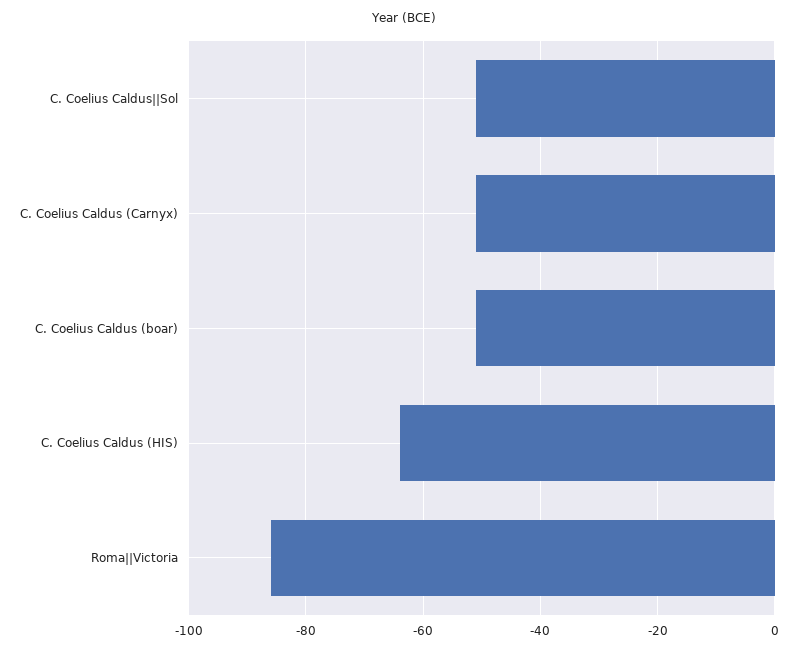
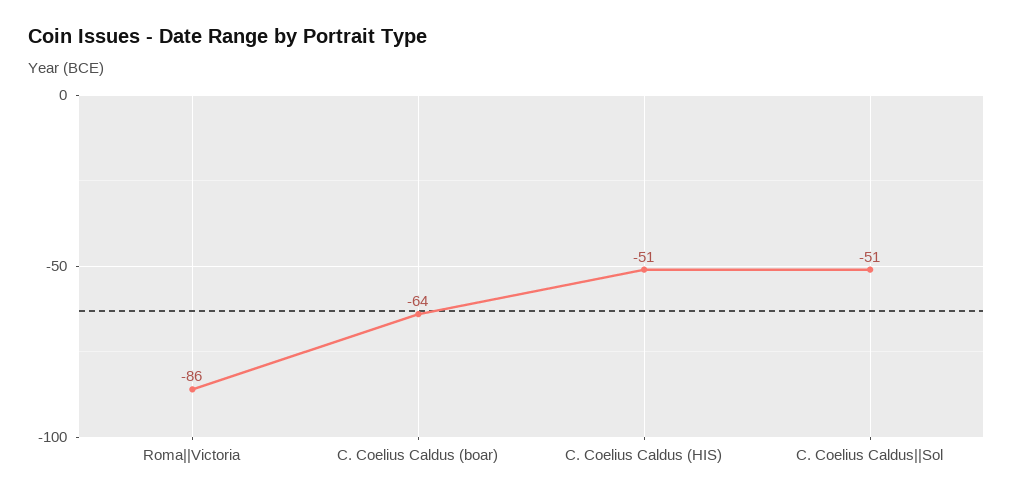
  {
    "C. Coelius Caldus||Sol": -51,
-   "C. Coelius Caldus (Carnyx)": -50,
-   "C. Coelius Caldus (boar)": -50,
+   "C. Coelius Caldus (boar)": -64,
-   "C. Coelius Caldus (HIS)": -65,
+   "C. Coelius Caldus (HIS)": -51,
    "Roma||Victoria": -86
  }

